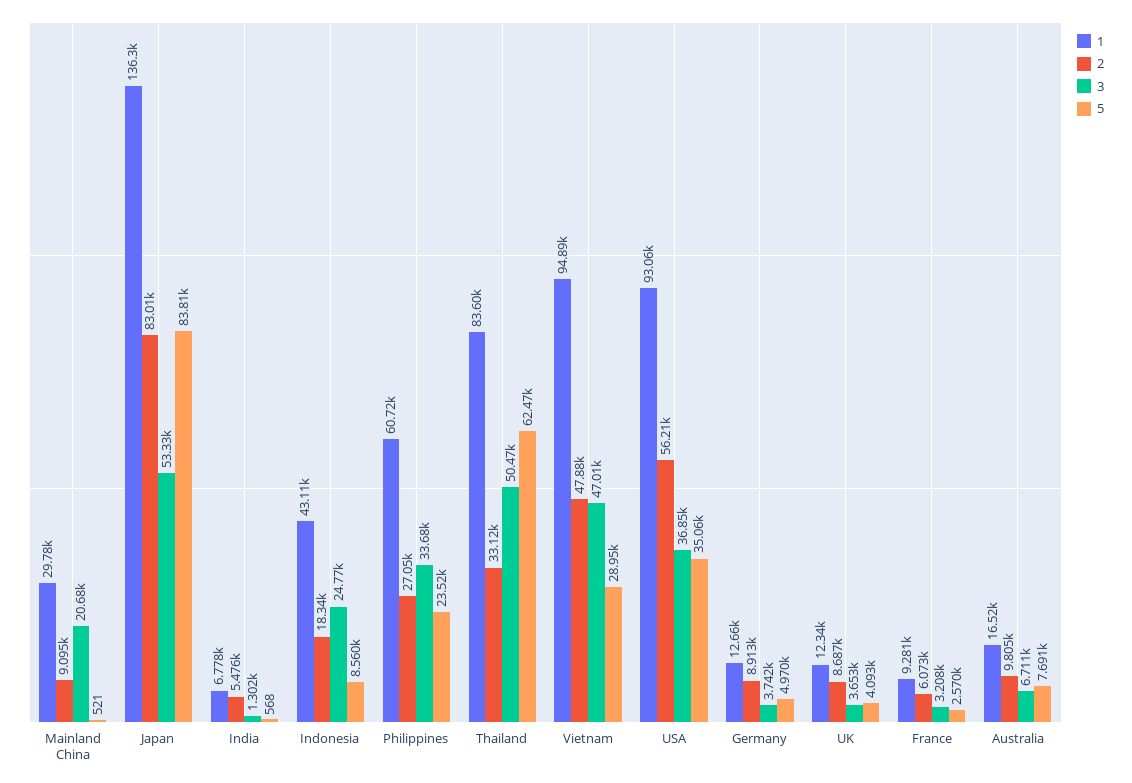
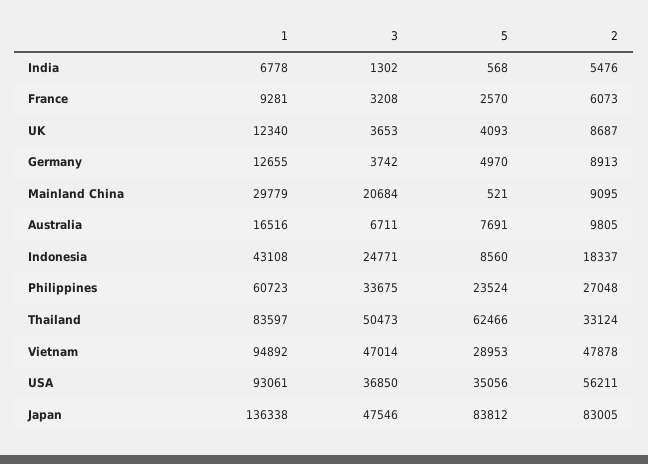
  {
    "1": {
      "Mainland China": 29779,
      "Japan": 136338,
      "India": 6778,
      "Indonesia": 43108,
      "Philippines": 60723,
      "Thailand": 83597,
      "Vietnam": 94892,
      "USA": 93061,
      "Germany": 12655,
      "UK": 12340,
      "France": 9281,
      "Australia": 16516
    },
    "2": {
      "Mainland China": 9095,
      "Japan": 83005,
      "India": 5476,
      "Indonesia": 18337,
      "Philippines": 27048,
      "Thailand": 33124,
      "Vietnam": 47878,
      "USA": 56211,
      "Germany": 8913,
      "UK": 8687,
      "France": 6073,
      "Australia": 9805
    },
    "3": {
      "Mainland China": 20684,
-     "Japan": 53330,
+     "Japan": 47546,
      "India": 1302,
      "Indonesia": 24771,
      "Philippines": 33675,
      "Thailand": 50473,
      "Vietnam": 47014,
      "USA": 36850,
      "Germany": 3742,
      "UK": 3653,
      "France": 3208,
      "Australia": 6711
    },
    "5": {
      "Mainland China": 521,
      "Japan": 83812,
      "India": 568,
      "Indonesia": 8560,
      "Philippines": 23524,
      "Thailand": 62466,
      "Vietnam": 28953,
      "USA": 35056,
      "Germany": 4970,
      "UK": 4093,
      "France": 2570,
      "Australia": 7691
    }
  }

